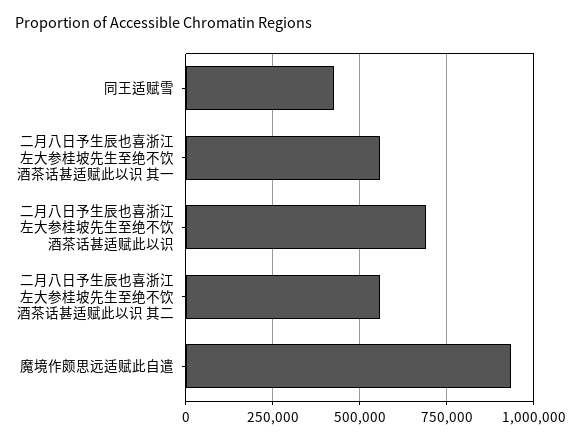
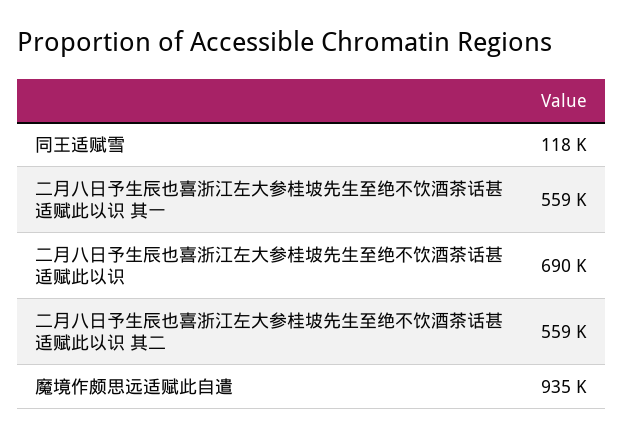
  {
-   "同王适赋雪": 425000,
+   "同王适赋雪": 118000,
    "二月八日予生辰也喜浙江左大参桂坡先生至绝不饮酒茶话甚适赋此以识 其一": 559000,
    "二月八日予生辰也喜浙江左大参桂坡先生至绝不饮酒茶话甚适赋此以识": 690000,
    "二月八日予生辰也喜浙江左大参桂坡先生至绝不饮酒茶话甚适赋此以识 其二": 559000,
    "魔境作颇思远适赋此自遣": 935000
  }

